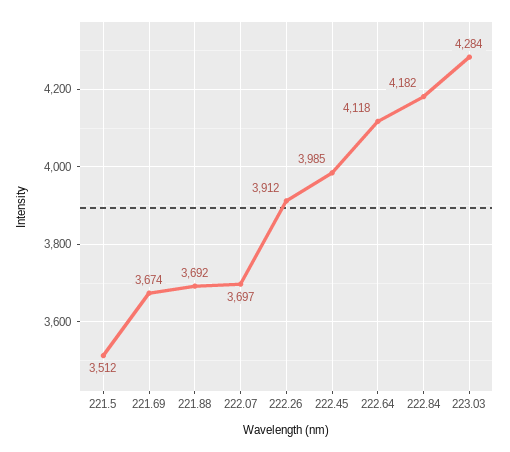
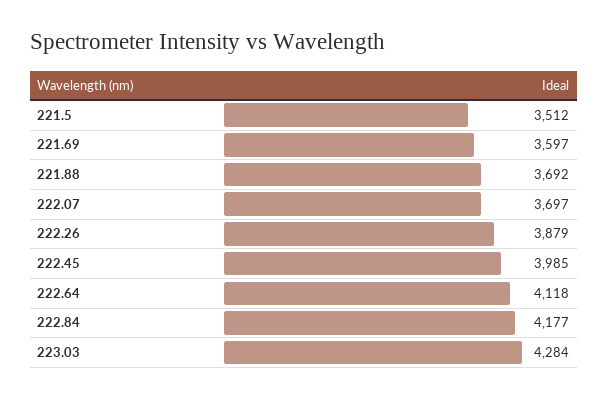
  {
    "221.5": 3512,
-   "221.69": 3674,
+   "221.69": 3597,
    "221.88": 3692,
    "222.07": 3697,
-   "222.26": 3912,
+   "222.26": 3879,
    "222.45": 3985,
    "222.64": 4118,
-   "222.84": 4182,
+   "222.84": 4177,
    "223.03": 4284
  }

